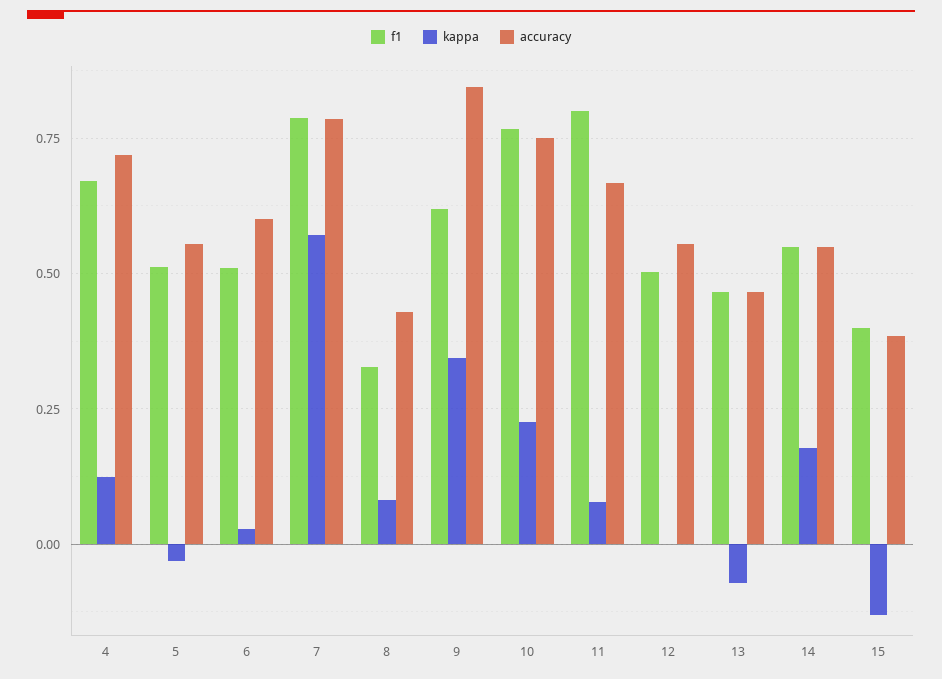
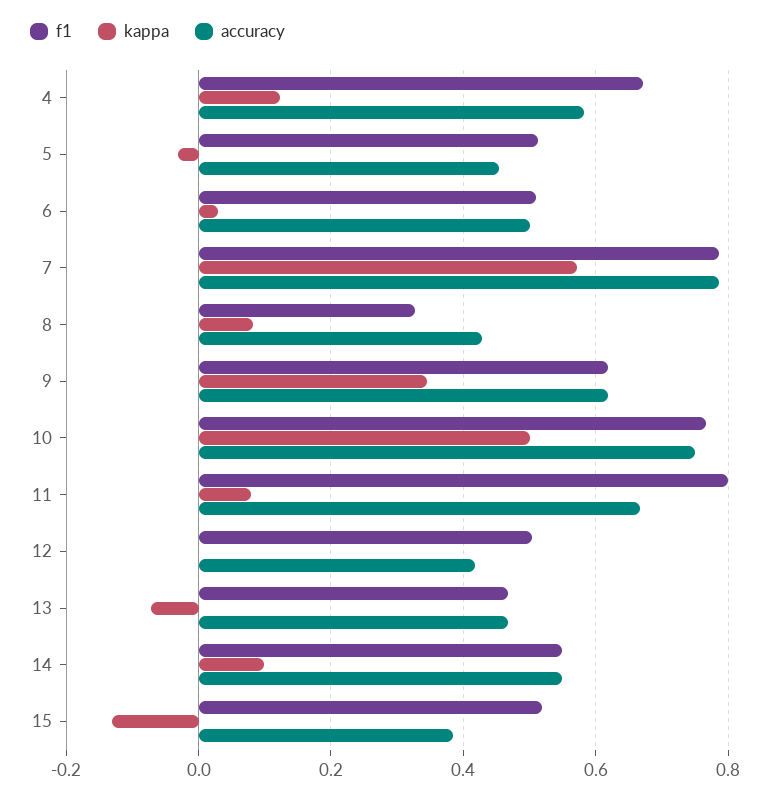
  {
    "f1": {
      "4": 0.68,
      "5": 0.52,
      "6": 0.52,
      "7": 0.78,
      "8": 0.32,
      "9": 0.62,
      "10": 0.76,
      "11": 0.8,
      "12": 0.5,
      "13": 0.46,
      "14": 0.54,
-     "15": 0.4
+     "15": 0.52
    },
    "kappa": {
      "4": 0.12,
      "5": -0.04,
      "6": 0.02,
      "7": 0.58,
      "8": 0.08,
      "9": 0.34,
-     "10": 0.225,
+     "10": 0.5,
      "11": 0.08,
      "12": 0,
      "13": -0.08,
-     "14": 0.175,
+     "14": 0.1,
      "15": -0.14
    },
    "accuracy": {
-     "4": 0.725,
+     "4": 0.58,
-     "5": 0.55,
+     "5": 0.46,
-     "6": 0.6,
+     "6": 0.5,
      "7": 0.78,
      "8": 0.42,
-     "9": 0.85,
+     "9": 0.62,
      "10": 0.76,
      "11": 0.66,
-     "12": 0.55,
+     "12": 0.42,
      "13": 0.46,
      "14": 0.54,
      "15": 0.38
    }
  }

